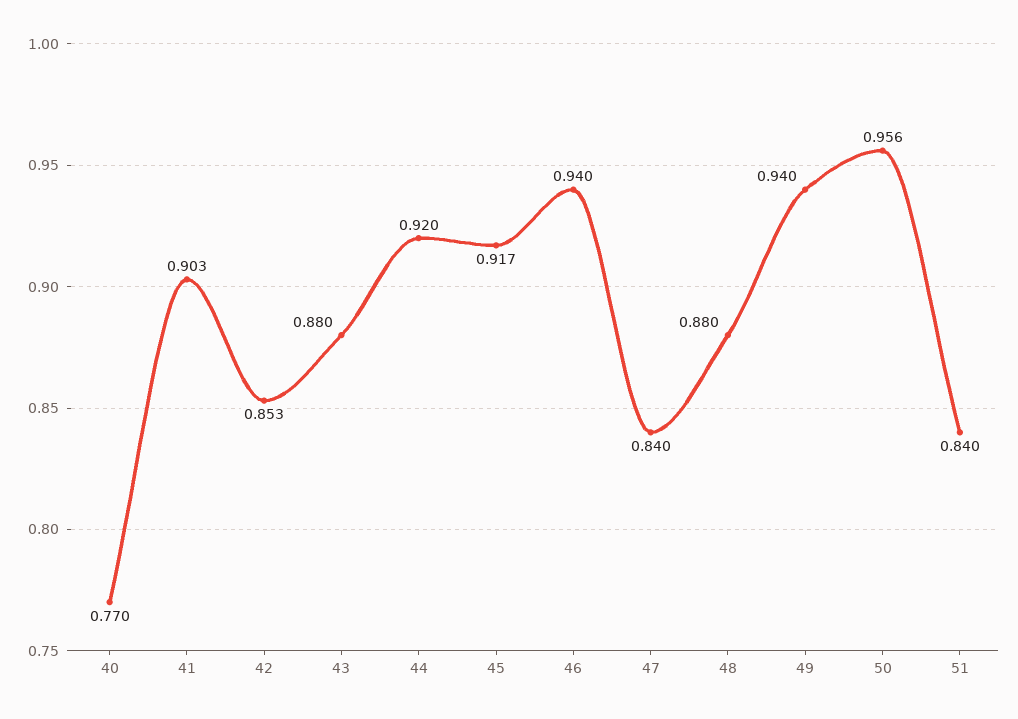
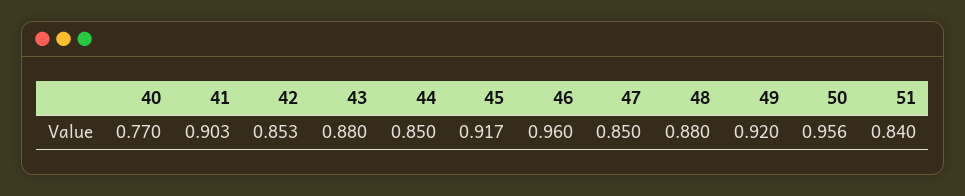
  {
    "40": 0.77,
    "41": 0.903,
    "42": 0.853,
    "43": 0.88,
-   "44": 0.92,
+   "44": 0.85,
    "45": 0.917,
-   "46": 0.94,
+   "46": 0.96,
-   "47": 0.84,
+   "47": 0.85,
    "48": 0.88,
-   "49": 0.94,
+   "49": 0.92,
    "50": 0.956,
    "51": 0.84
  }

